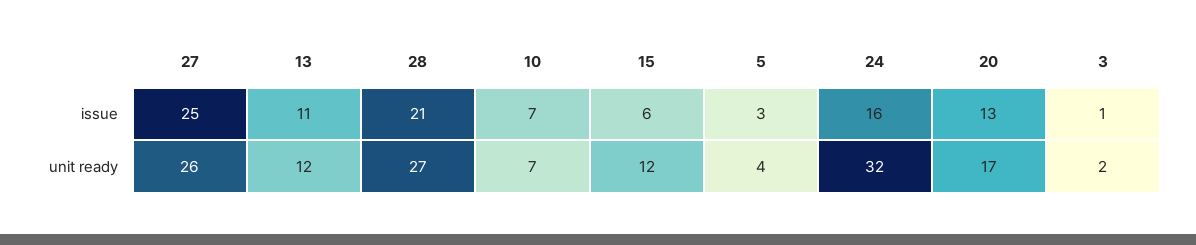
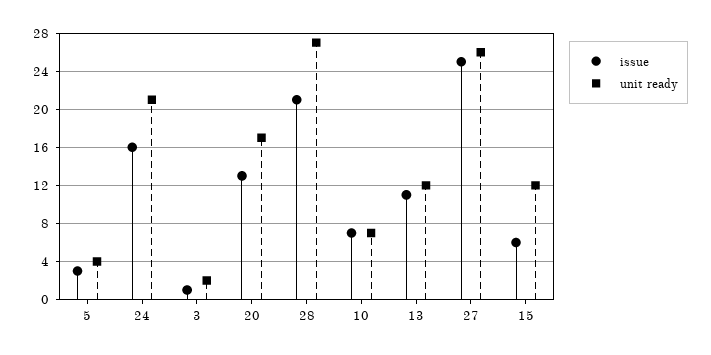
  {
    "issue": {
      "27": 25,
      "13": 11,
      "28": 21,
      "10": 7,
      "15": 6,
      "5": 3,
      "24": 16,
      "20": 13,
      "3": 1
    },
    "unit ready": {
      "27": 26,
      "13": 12,
      "28": 27,
      "10": 7,
      "15": 12,
      "5": 4,
-     "24": 32,
+     "24": 21,
      "20": 17,
      "3": 2
    }
  }

